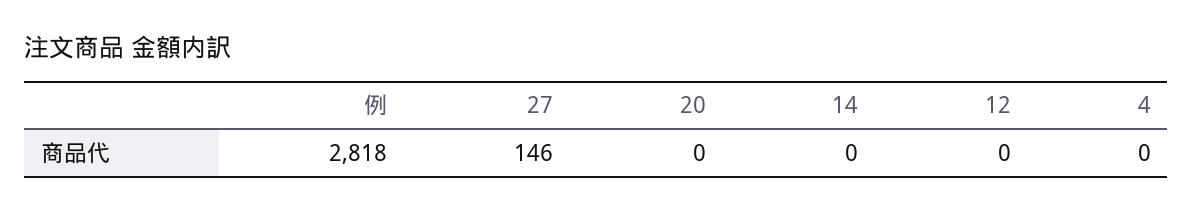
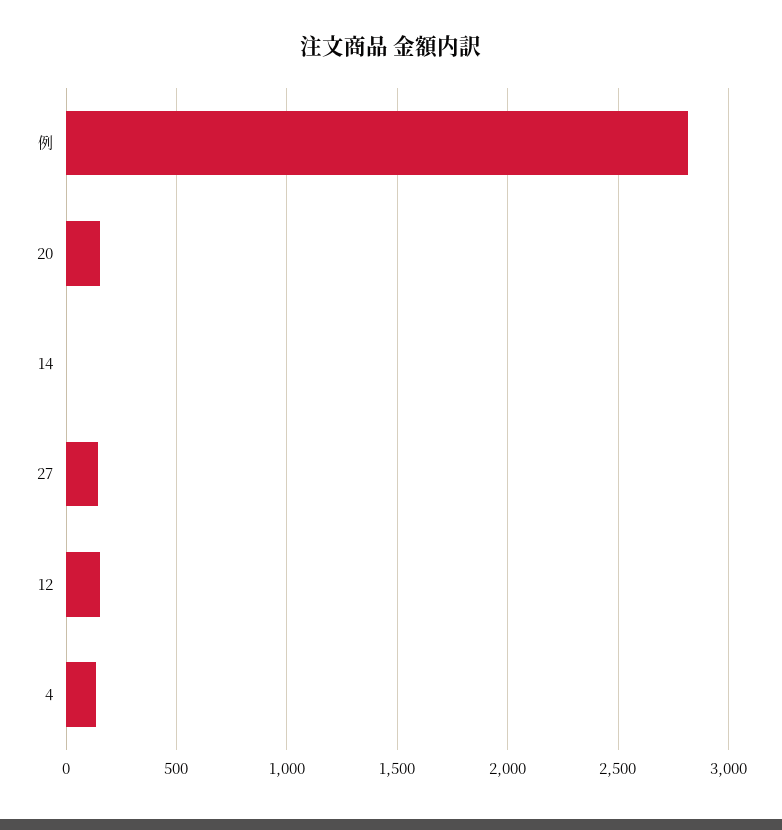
  {
    "例": 2818,
    "27": 146,
-   "20": 0,
+   "20": 150,
    "14": 0,
-   "12": 0,
+   "12": 150,
-   "4": 0
+   "4": 150
  }

